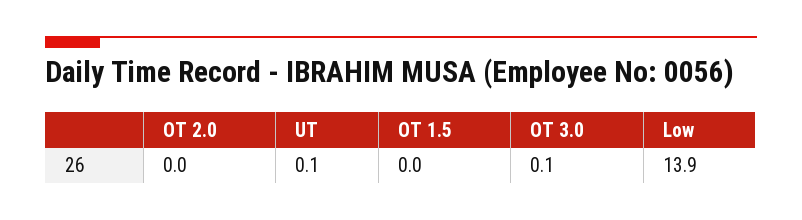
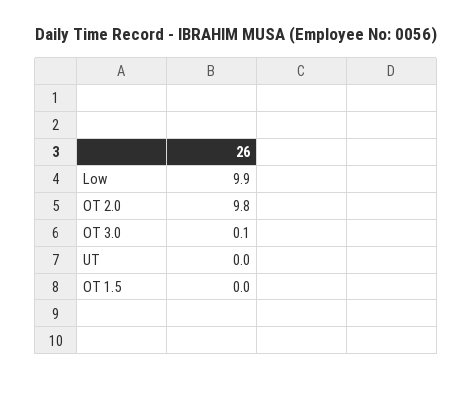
  {
-   "OT 2.0": 0,
+   "OT 2.0": 9.8,
-   "UT": 0.1,
+   "UT": 0,
    "OT 1.5": 0,
    "OT 3.0": 0.1,
-   "Low": 13.9
+   "Low": 9.9
  }

